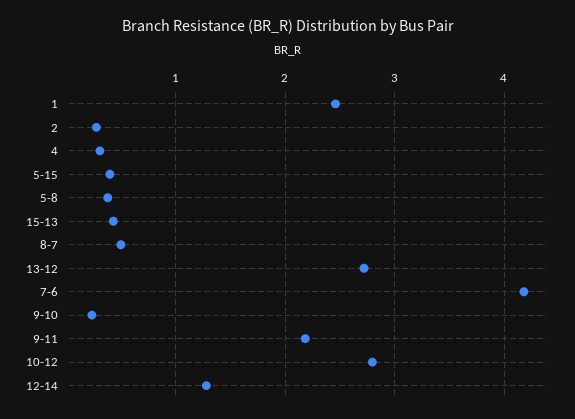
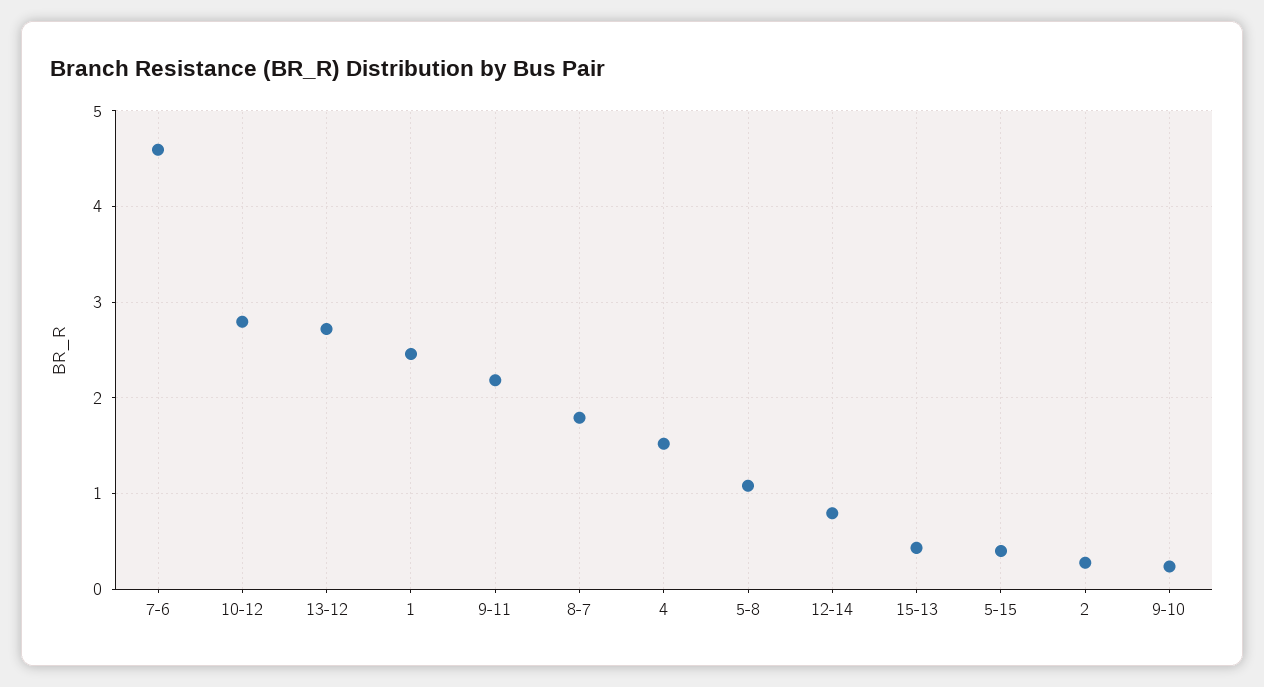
  {
    "1": 2.5,
    "2": 0.3,
-   "4": 0.3,
+   "4": 1.5,
    "5-15": 0.4,
-   "5-8": 0.4,
+   "5-8": 1.1,
    "15-13": 0.4,
-   "8-7": 0.5,
+   "8-7": 1.8,
    "13-12": 2.7,
-   "7-6": 4.2,
+   "7-6": 4.6,
    "9-10": 0.2,
    "9-11": 2.2,
    "10-12": 2.8,
-   "12-14": 1.3
+   "12-14": 0.8
  }

